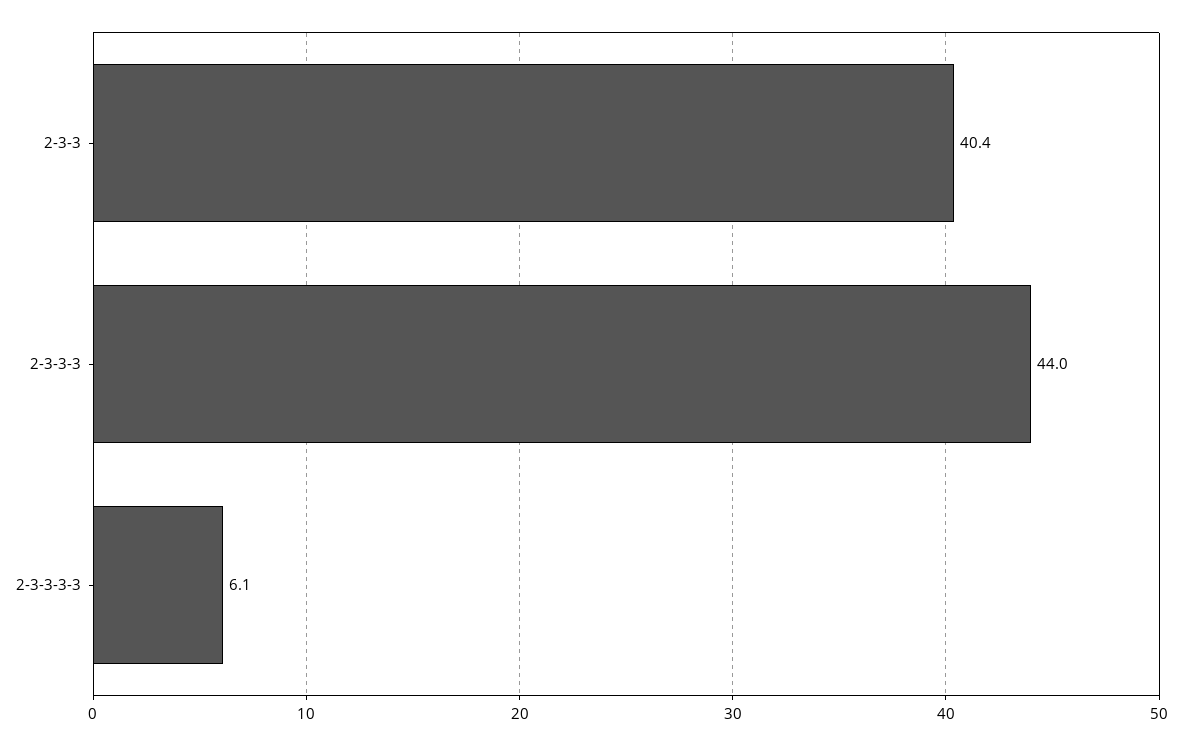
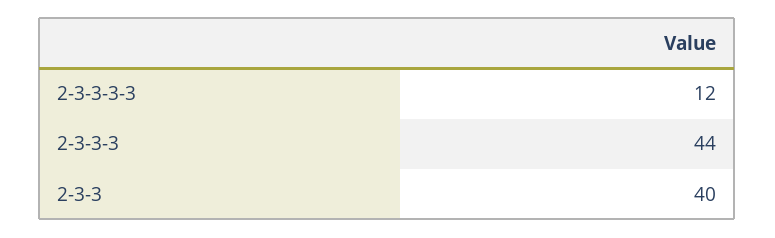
  {
    "2-3-3": 40.4,
    "2-3-3-3": 44,
-   "2-3-3-3-3": 6.1
+   "2-3-3-3-3": 12
  }

